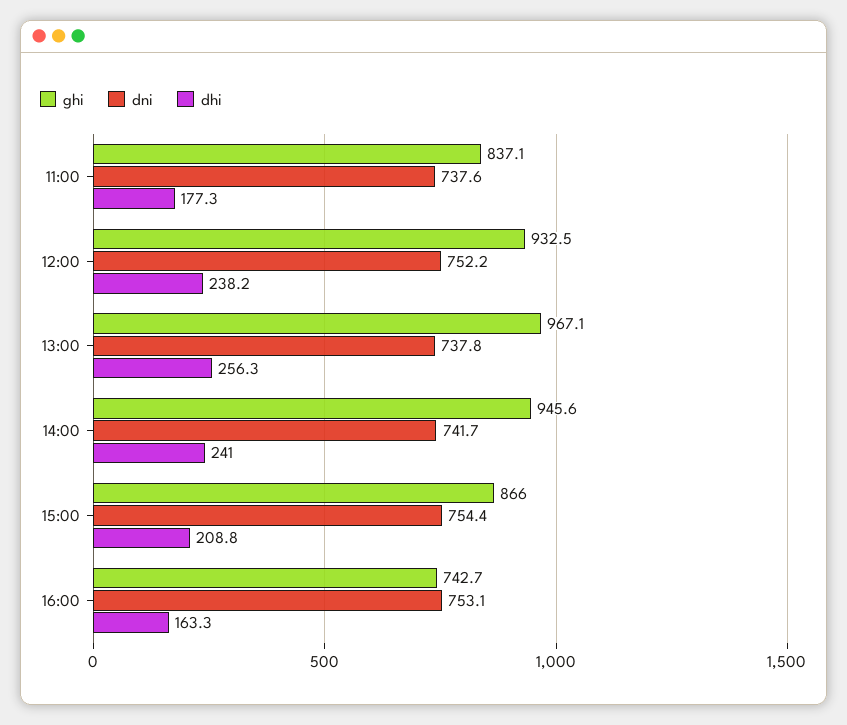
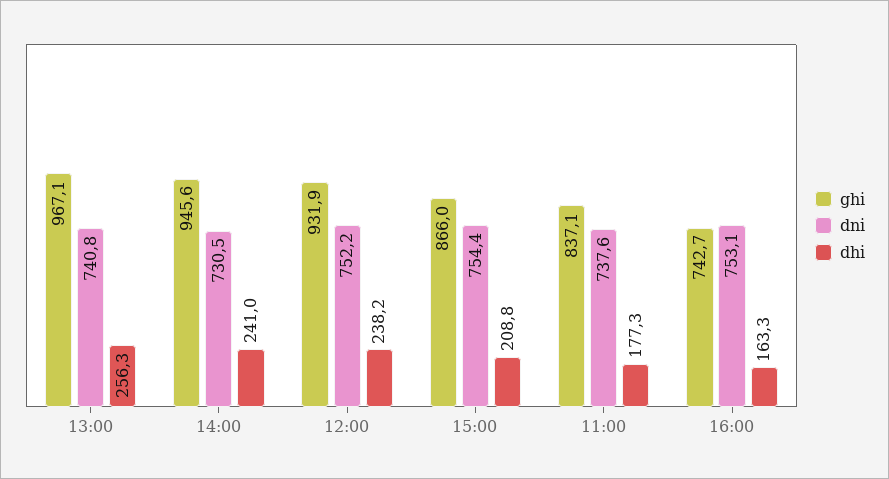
  {
    "ghi": {
      "11:00": 837.1,
-     "12:00": 932.5,
+     "12:00": 931.9,
      "13:00": 967.1,
      "14:00": 945.6,
      "15:00": 866,
      "16:00": 742.7
    },
    "dni": {
      "11:00": 737.6,
      "12:00": 752.2,
-     "13:00": 737.8,
+     "13:00": 740.8,
-     "14:00": 741.7,
+     "14:00": 730.5,
      "15:00": 754.4,
      "16:00": 753.1
    },
    "dhi": {
      "11:00": 177.3,
      "12:00": 238.2,
      "13:00": 256.3,
      "14:00": 241,
      "15:00": 208.8,
      "16:00": 163.3
    }
  }

